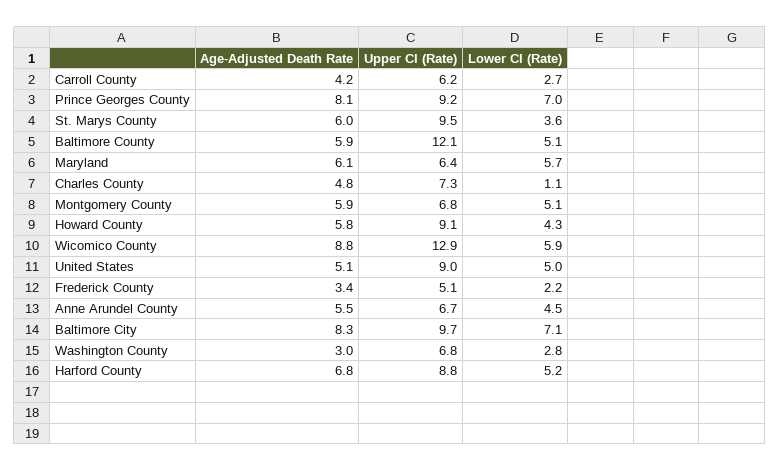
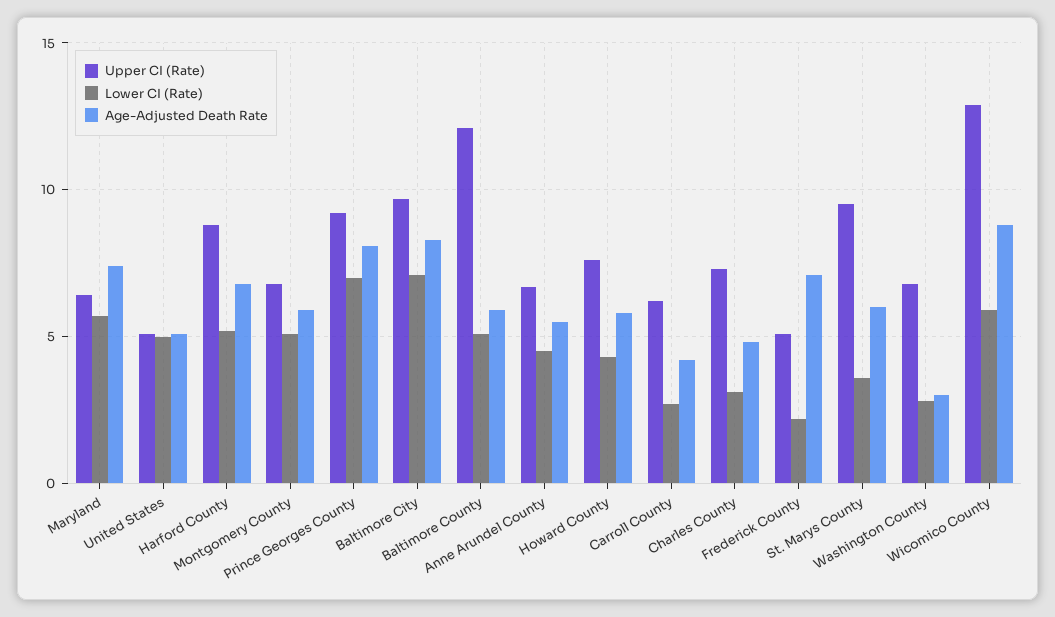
  {
    "Age-Adjusted Death Rate": {
      "Carroll County": 4.2,
      "Prince Georges County": 8.1,
      "St. Marys County": 6,
      "Baltimore County": 5.9,
-     "Maryland": 6.1,
+     "Maryland": 7.5,
      "Charles County": 4.8,
      "Montgomery County": 5.9,
      "Howard County": 5.8,
      "Wicomico County": 8.8,
      "United States": 5.1,
-     "Frederick County": 3.4,
+     "Frederick County": 7,
      "Anne Arundel County": 5.5,
      "Baltimore City": 8.3,
      "Washington County": 3,
      "Harford County": 6.8
    },
    "Upper CI (Rate)": {
      "Carroll County": 6.2,
      "Prince Georges County": 9.2,
      "St. Marys County": 9.5,
      "Baltimore County": 12.1,
      "Maryland": 6.4,
      "Charles County": 7.3,
      "Montgomery County": 6.8,
-     "Howard County": 9.1,
+     "Howard County": 7.5,
      "Wicomico County": 12.9,
-     "United States": 9,
+     "United States": 5,
      "Frederick County": 5.1,
      "Anne Arundel County": 6.7,
      "Baltimore City": 9.7,
      "Washington County": 6.8,
      "Harford County": 8.8
    },
    "Lower CI (Rate)": {
      "Carroll County": 2.7,
      "Prince Georges County": 7,
      "St. Marys County": 3.6,
      "Baltimore County": 5.1,
      "Maryland": 5.7,
-     "Charles County": 1.1,
+     "Charles County": 3,
      "Montgomery County": 5.1,
      "Howard County": 4.3,
      "Wicomico County": 5.9,
      "United States": 5,
      "Frederick County": 2.2,
      "Anne Arundel County": 4.5,
      "Baltimore City": 7.1,
      "Washington County": 2.8,
      "Harford County": 5.2
    }
  }

